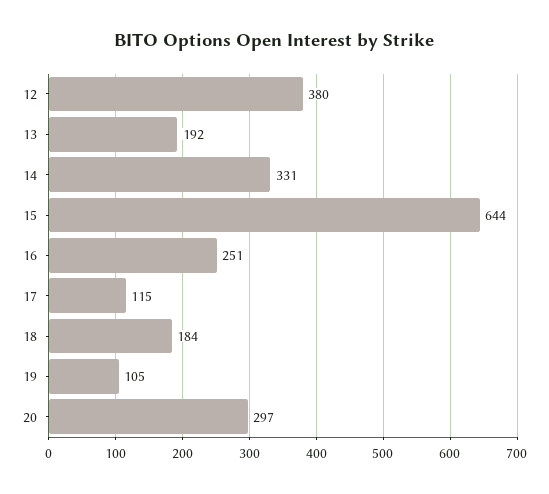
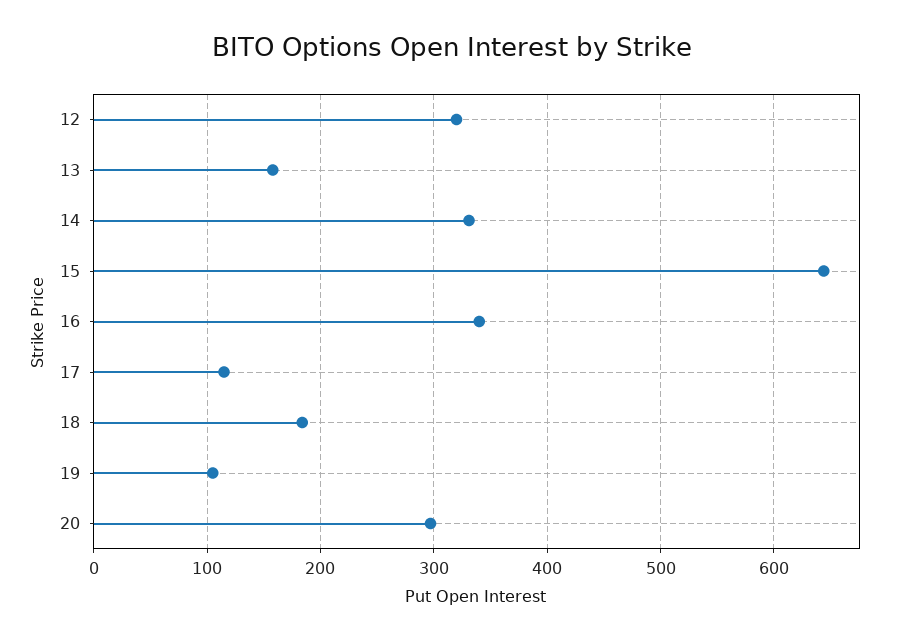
  {
-   "12": 380,
+   "12": 320,
-   "13": 192,
+   "13": 160,
    "14": 331,
    "15": 644,
-   "16": 251,
+   "16": 340,
    "17": 115,
    "18": 184,
    "19": 105,
    "20": 297
  }

